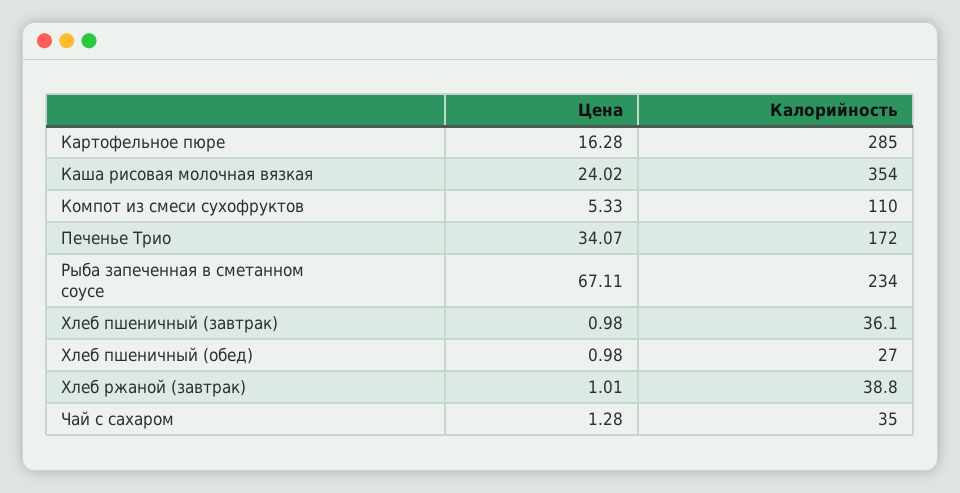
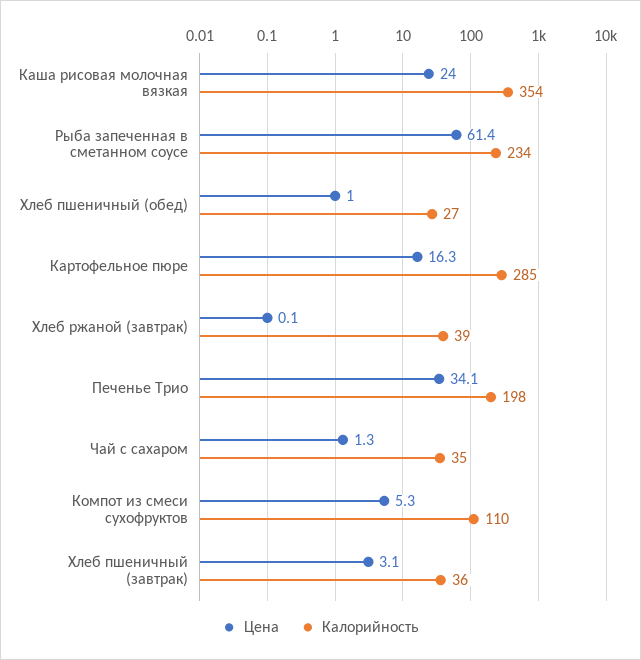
  {
    "Цена": {
      "Картофельное пюре": 16.28,
      "Каша рисовая молочная вязкая": 24.02,
      "Компот из смеси сухофруктов": 5.33,
      "Печенье Трио": 34.07,
-     "Рыба запеченная в сметанном соусе": 67.11,
+     "Рыба запеченная в сметанном соусе": 61.4,
-     "Хлеб пшеничный (завтрак)": 0.98,
+     "Хлеб пшеничный (завтрак)": 3.1,
      "Хлеб пшеничный (обед)": 0.98,
-     "Хлеб ржаной (завтрак)": 1.01,
+     "Хлеб ржаной (завтрак)": 0.1,
      "Чай с сахаром": 1.28
    },
    "Калорийность": {
      "Картофельное пюре": 285,
      "Каша рисовая молочная вязкая": 354,
      "Компот из смеси сухофруктов": 110,
-     "Печенье Трио": 172,
+     "Печенье Трио": 198,
      "Рыба запеченная в сметанном соусе": 234,
      "Хлеб пшеничный (завтрак)": 36.1,
      "Хлеб пшеничный (обед)": 27,
      "Хлеб ржаной (завтрак)": 38.8,
      "Чай с сахаром": 35
    }
  }

